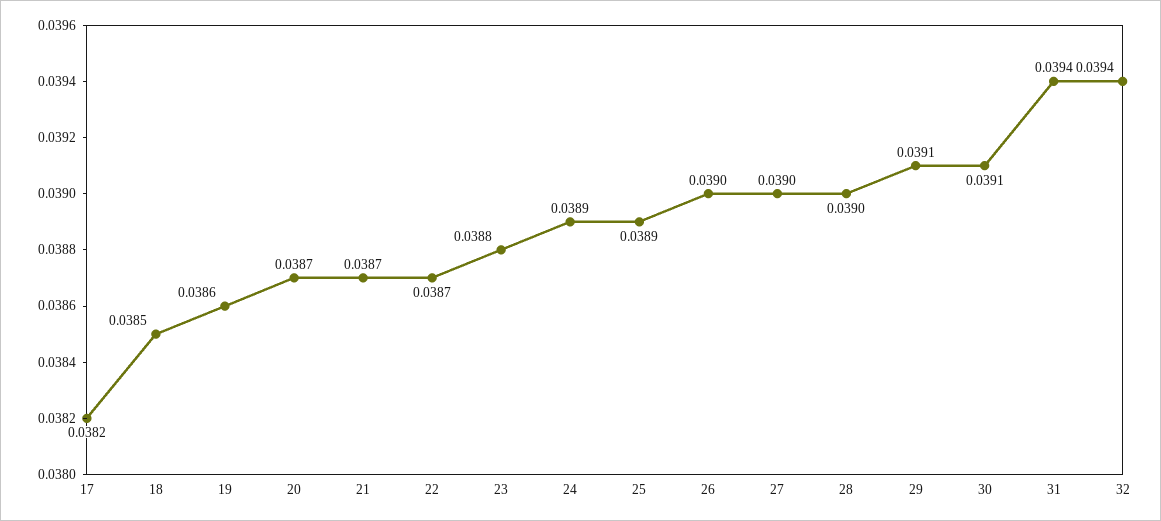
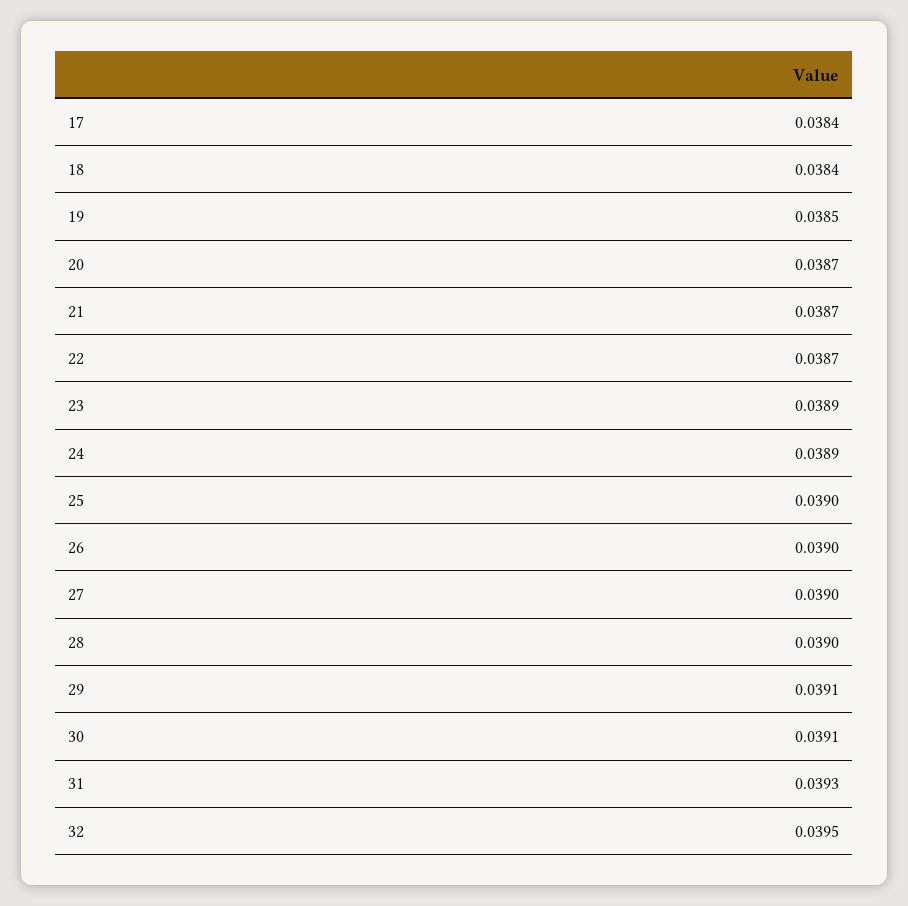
  {
-   "17": 0.0382,
+   "17": 0.0384,
-   "18": 0.0385,
+   "18": 0.0384,
-   "19": 0.0386,
+   "19": 0.0385,
    "20": 0.0387,
    "21": 0.0387,
    "22": 0.0387,
-   "23": 0.0388,
+   "23": 0.0389,
    "24": 0.0389,
-   "25": 0.0389,
+   "25": 0.039,
    "26": 0.039,
    "27": 0.039,
    "28": 0.039,
    "29": 0.0391,
    "30": 0.0391,
-   "31": 0.0394,
+   "31": 0.0393,
-   "32": 0.0394
+   "32": 0.0395
  }

